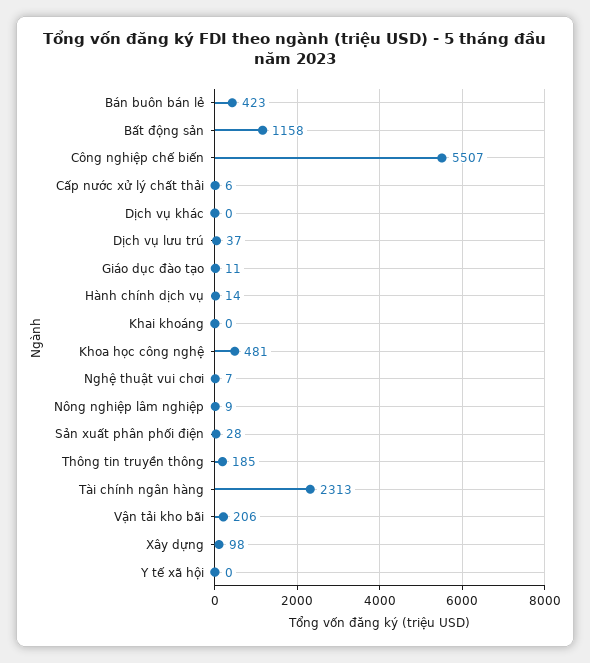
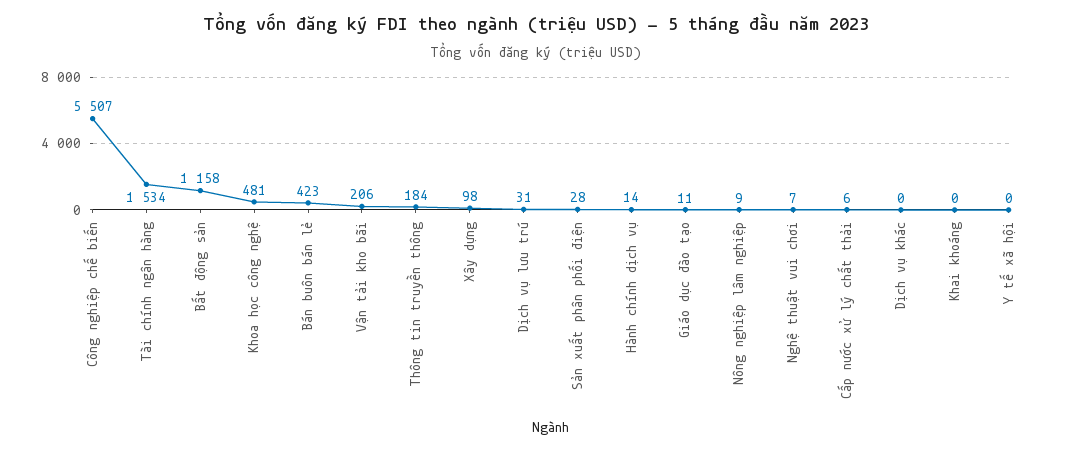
  {
    "Bán buôn bán lẻ": 423,
    "Bất động sản": 1158,
    "Công nghiệp chế biến": 5507,
    "Cấp nước xử lý chất thải": 6,
    "Dịch vụ khác": 0,
-   "Dịch vụ lưu trú": 37,
+   "Dịch vụ lưu trú": 31,
    "Giáo dục đào tạo": 11,
    "Hành chính dịch vụ": 14,
    "Khai khoáng": 0,
    "Khoa học công nghệ": 481,
    "Nghệ thuật vui chơi": 7,
    "Nông nghiệp lâm nghiệp": 9,
    "Sản xuất phân phối điện": 28,
-   "Thông tin truyền thông": 185,
+   "Thông tin truyền thông": 184,
-   "Tài chính ngân hàng": 2313,
+   "Tài chính ngân hàng": 1534,
    "Vận tải kho bãi": 206,
    "Xây dựng": 98,
    "Y tế xã hội": 0
  }

